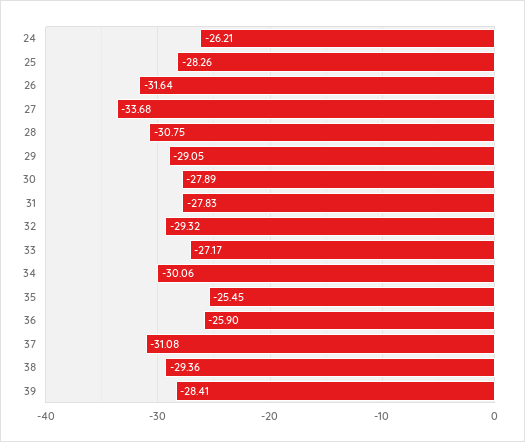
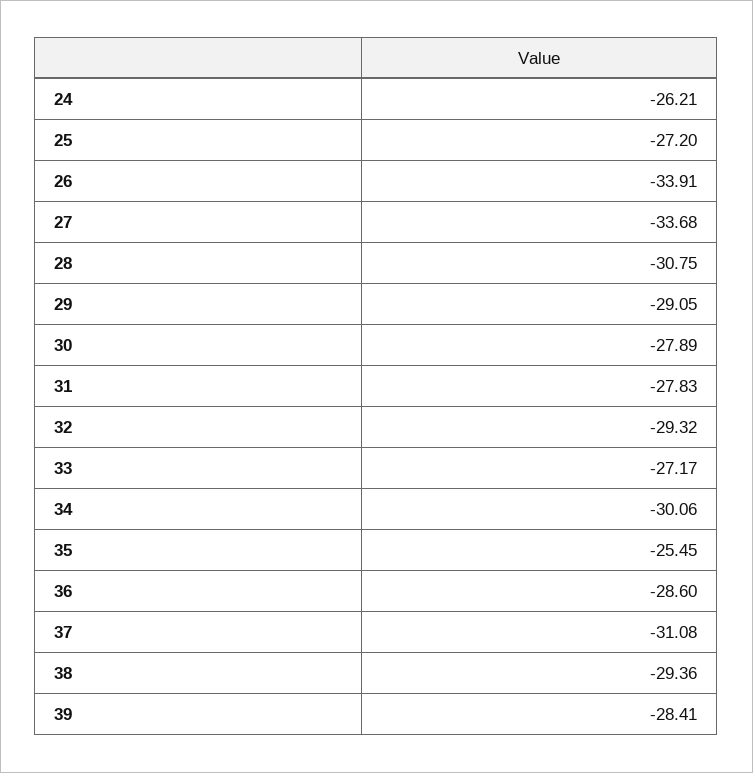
  {
    "24": -26.21,
-   "25": -28.26,
+   "25": -27.2,
-   "26": -31.64,
+   "26": -33.91,
    "27": -33.68,
    "28": -30.75,
    "29": -29.05,
    "30": -27.89,
    "31": -27.83,
    "32": -29.32,
    "33": -27.17,
    "34": -30.06,
    "35": -25.45,
-   "36": -25.9,
+   "36": -28.6,
    "37": -31.08,
    "38": -29.36,
    "39": -28.41
  }

